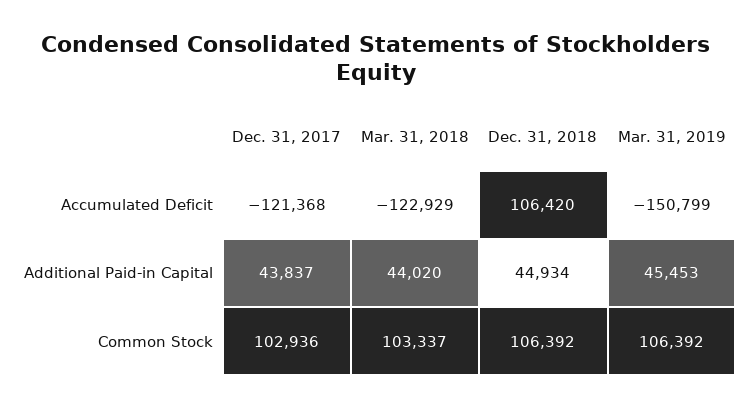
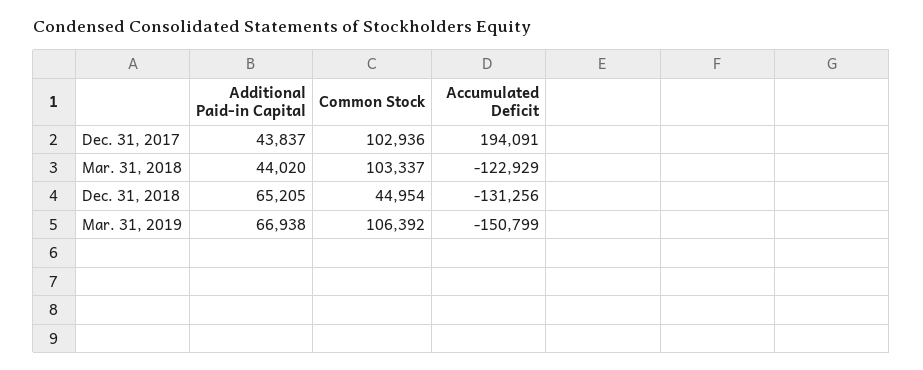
  {
    "Dec. 31, 2017": {
-     "Accumulated Deficit": -121368,
+     "Accumulated Deficit": 194091,
      "Additional Paid-in Capital": 43837,
      "Common Stock": 102936
    },
    "Mar. 31, 2018": {
      "Accumulated Deficit": -122929,
      "Additional Paid-in Capital": 44020,
      "Common Stock": 103337
    },
    "Dec. 31, 2018": {
-     "Accumulated Deficit": 106420,
+     "Accumulated Deficit": -131256,
-     "Additional Paid-in Capital": 44934,
+     "Additional Paid-in Capital": 65205,
-     "Common Stock": 106392
+     "Common Stock": 44954
    },
    "Mar. 31, 2019": {
      "Accumulated Deficit": -150799,
-     "Additional Paid-in Capital": 45453,
+     "Additional Paid-in Capital": 66938,
      "Common Stock": 106392
    }
  }

